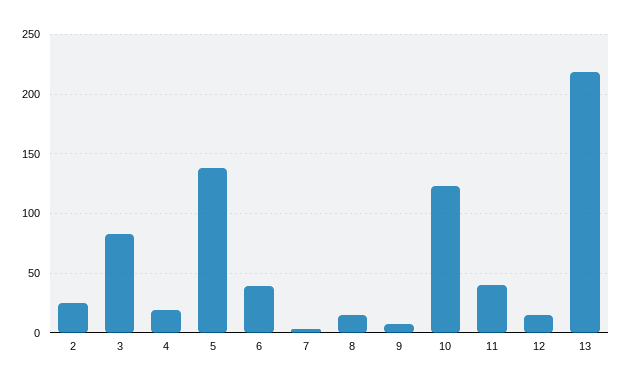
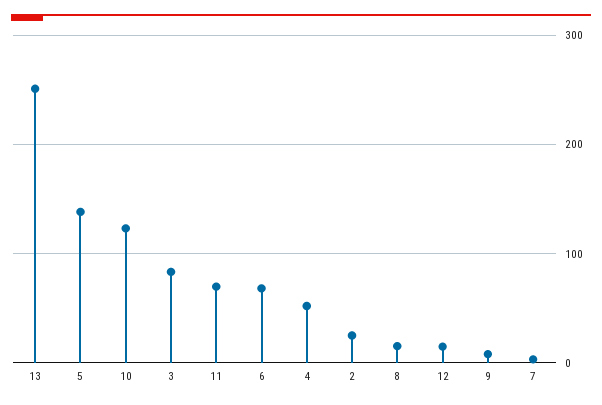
  {
    "2": 20,
    "3": 80,
-   "4": 20,
+   "4": 50,
    "5": 140,
-   "6": 40,
+   "6": 70,
    "7": 0,
    "8": 20,
    "9": 10,
    "10": 120,
-   "11": 40,
+   "11": 70,
    "12": 10,
-   "13": 220
+   "13": 250
  }

